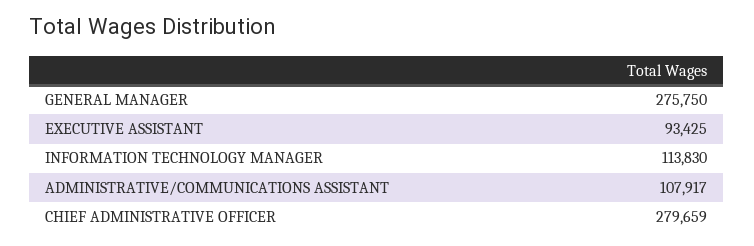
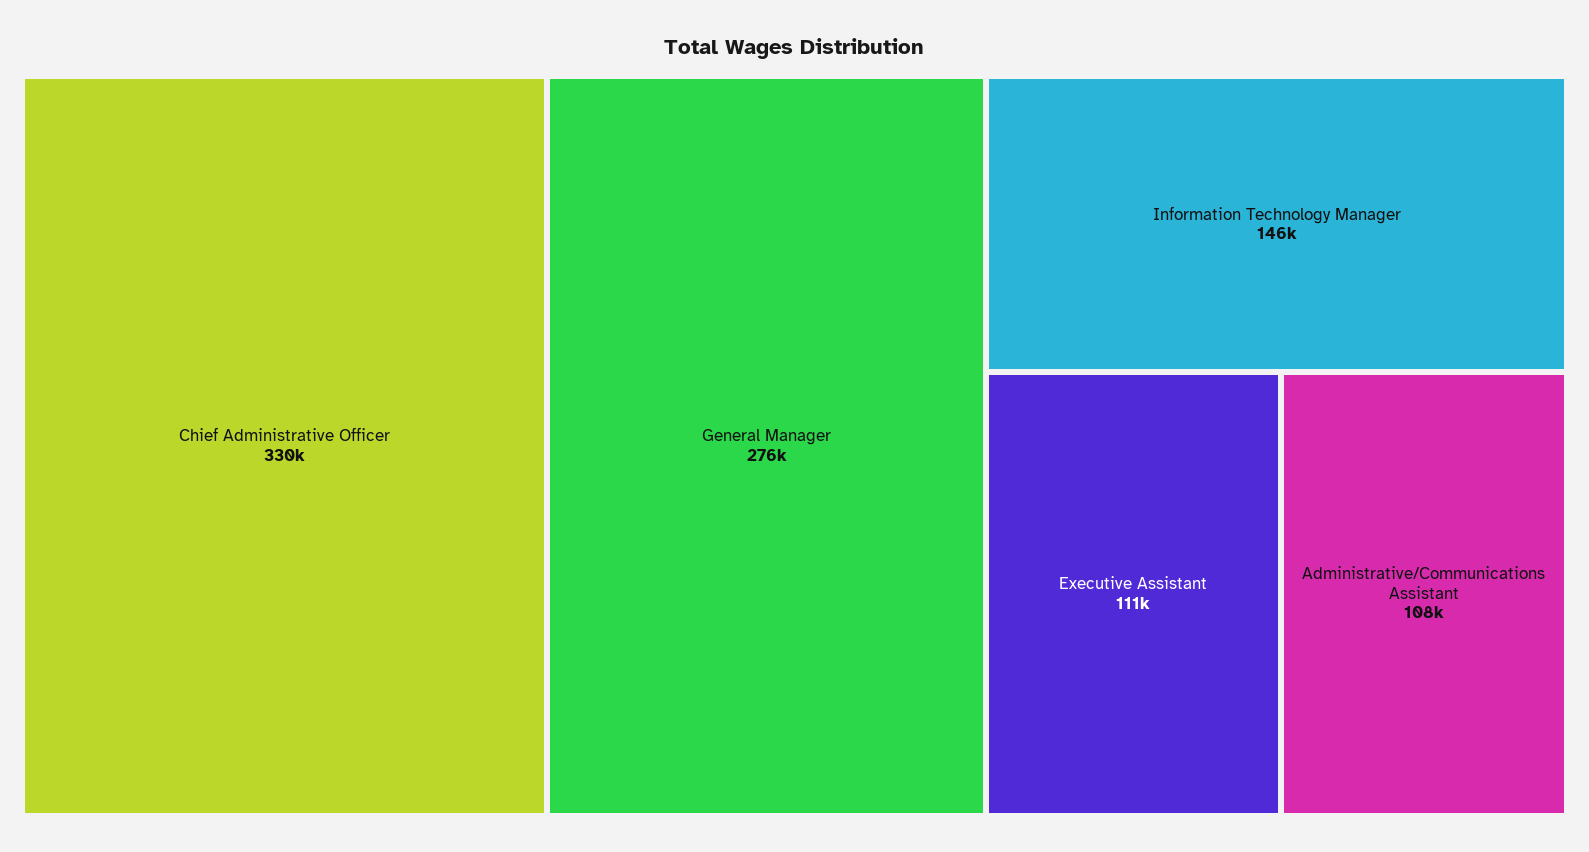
  {
    "GENERAL MANAGER": 275750,
-   "EXECUTIVE ASSISTANT": 93425,
+   "EXECUTIVE ASSISTANT": 111000,
-   "INFORMATION TECHNOLOGY MANAGER": 113830,
+   "INFORMATION TECHNOLOGY MANAGER": 146000,
    "ADMINISTRATIVE/COMMUNICATIONS ASSISTANT": 107917,
-   "CHIEF ADMINISTRATIVE OFFICER": 279659
+   "CHIEF ADMINISTRATIVE OFFICER": 330000
  }

